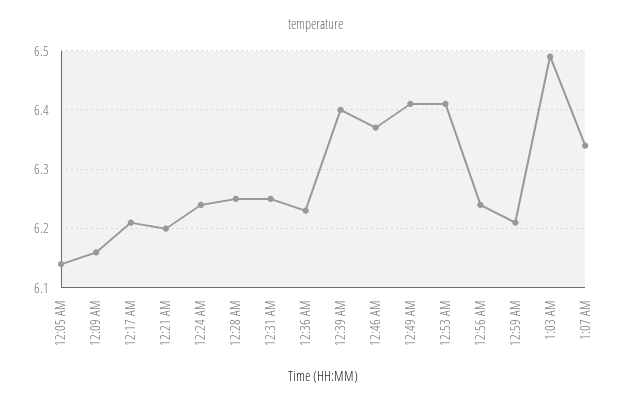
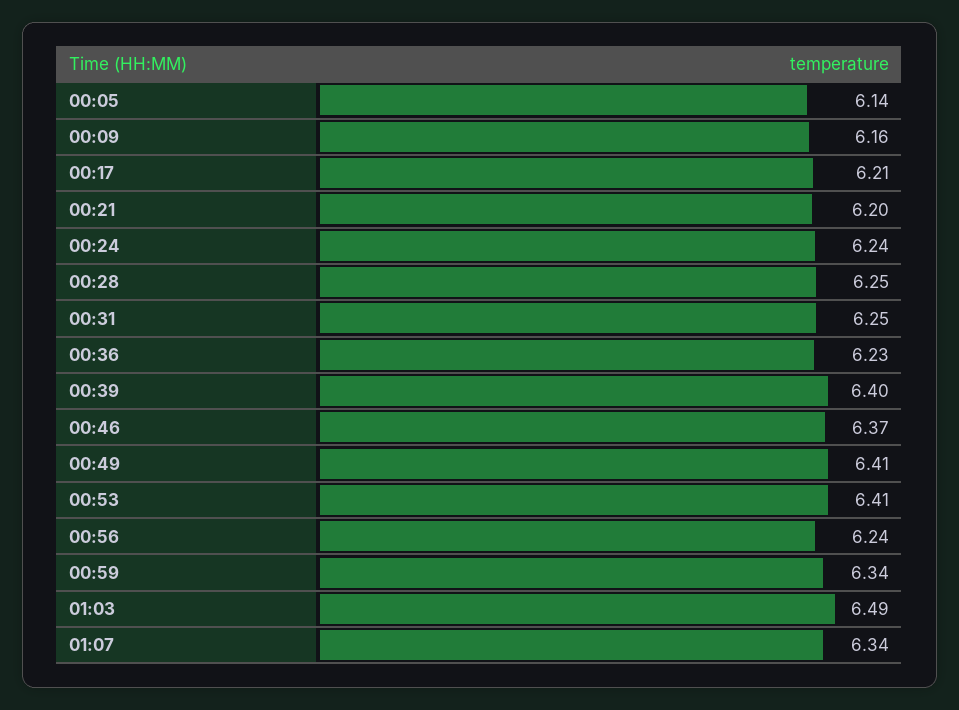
  {
    "12:05 AM": 6.14,
    "12:09 AM": 6.16,
    "12:17 AM": 6.21,
    "12:21 AM": 6.2,
    "12:24 AM": 6.24,
    "12:28 AM": 6.25,
    "12:31 AM": 6.25,
    "12:36 AM": 6.23,
    "12:39 AM": 6.4,
    "12:46 AM": 6.37,
    "12:49 AM": 6.41,
    "12:53 AM": 6.41,
    "12:56 AM": 6.24,
-   "12:59 AM": 6.2,
+   "12:59 AM": 6.34,
    "1:03 AM": 6.49,
    "1:07 AM": 6.34
  }

